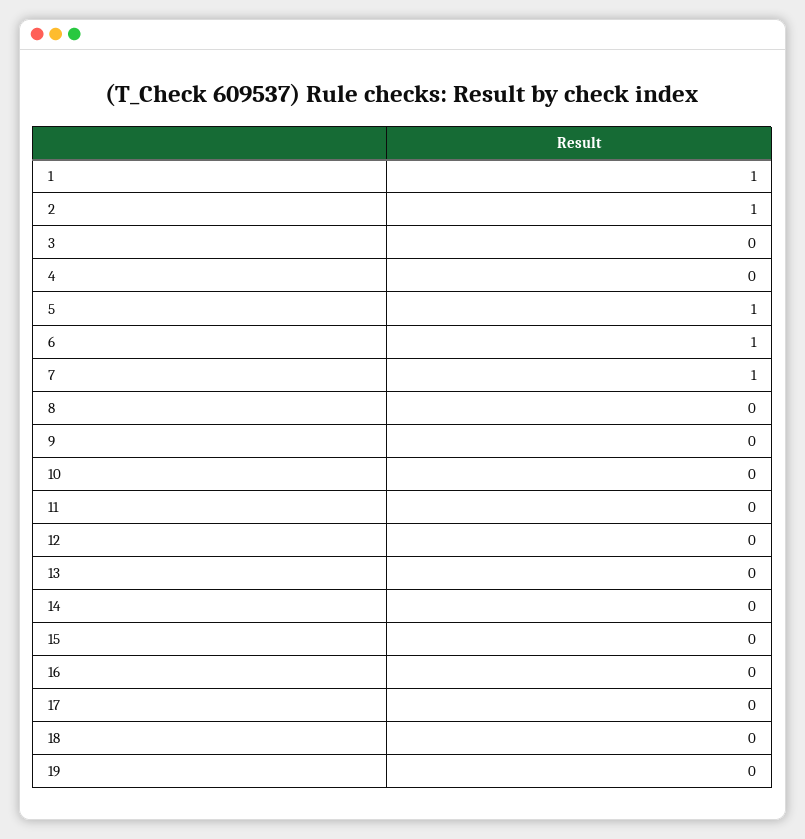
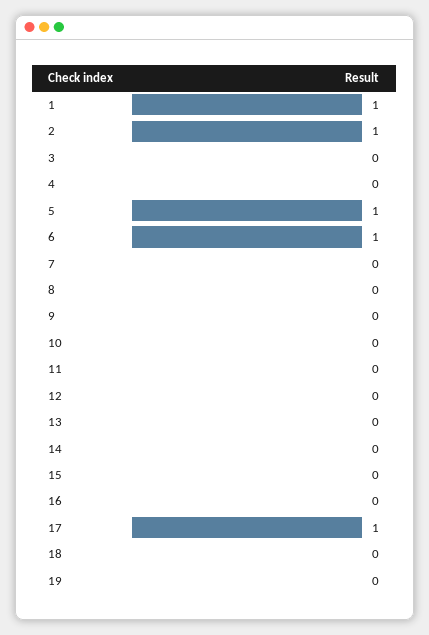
  {
    "1": 1,
    "2": 1,
    "3": 0,
    "4": 0,
    "5": 1,
    "6": 1,
-   "7": 1,
+   "7": 0,
    "8": 0,
    "9": 0,
    "10": 0,
    "11": 0,
    "12": 0,
    "13": 0,
    "14": 0,
    "15": 0,
    "16": 0,
-   "17": 0,
+   "17": 1,
    "18": 0,
    "19": 0
  }

